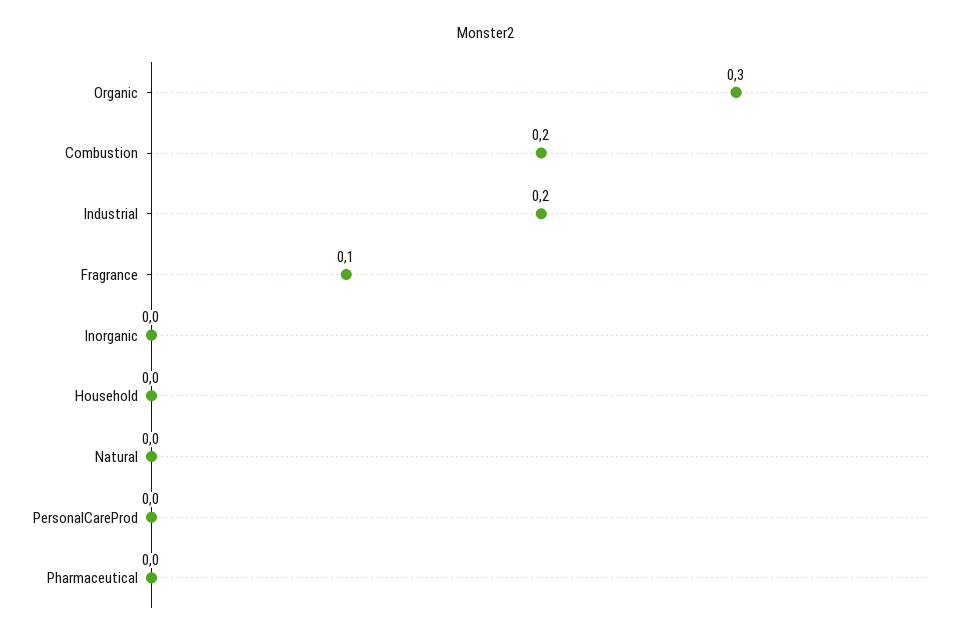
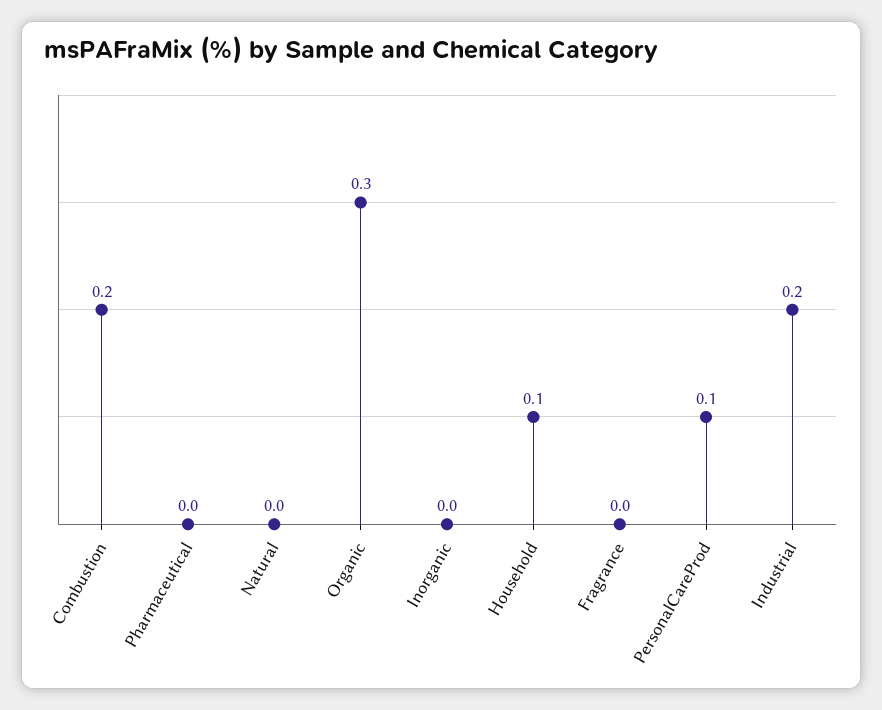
  {
    "Organic": 0.3,
    "Combustion": 0.2,
    "Industrial": 0.2,
-   "Fragrance": 0.1,
+   "Fragrance": 0,
    "Inorganic": 0,
-   "Household": 0,
+   "Household": 0.1,
    "Natural": 0,
-   "PersonalCareProd": 0,
+   "PersonalCareProd": 0.1,
    "Pharmaceutical": 0
  }

